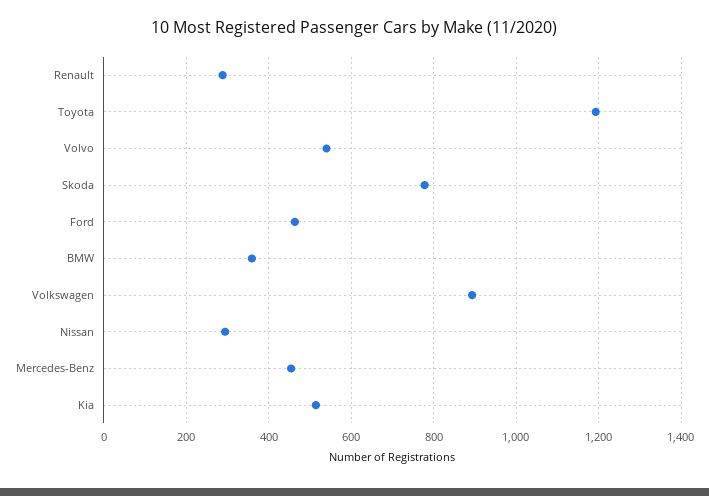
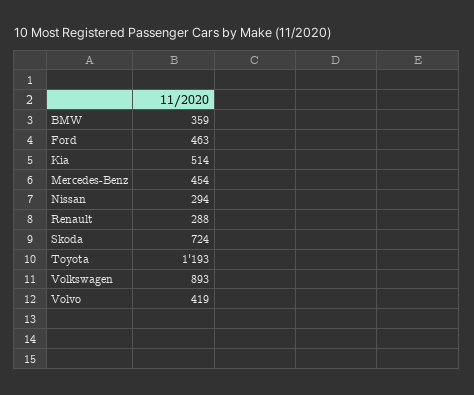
  {
    "Renault": 288,
    "Toyota": 1193,
-   "Volvo": 540,
+   "Volvo": 419,
-   "Skoda": 780,
+   "Skoda": 724,
    "Ford": 463,
    "BMW": 359,
    "Volkswagen": 893,
    "Nissan": 294,
    "Mercedes-Benz": 454,
    "Kia": 514
  }

